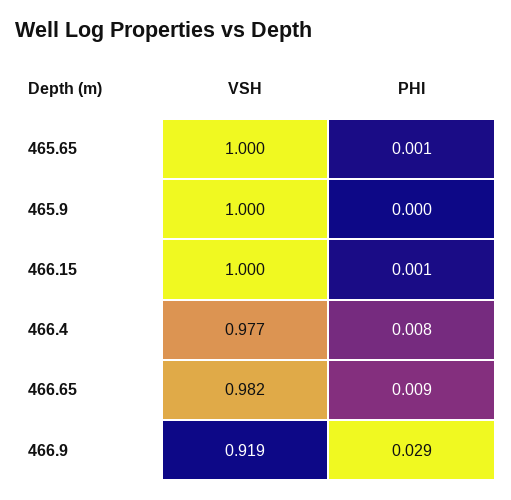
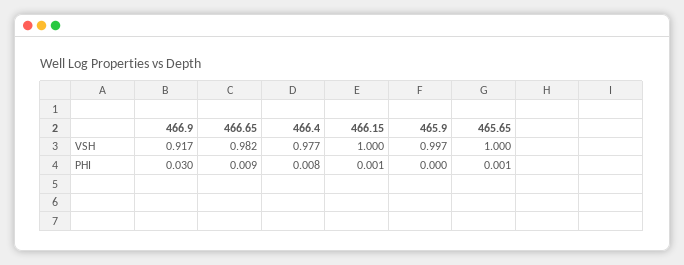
  {
    "VSH": {
      "465.65": 1,
-     "465.9": 1,
+     "465.9": 0.997,
      "466.15": 1,
      "466.4": 0.977,
      "466.65": 0.982,
-     "466.9": 0.919
+     "466.9": 0.917
    },
    "PHI": {
      "465.65": 0.001,
      "465.9": 0,
      "466.15": 0.001,
      "466.4": 0.008,
      "466.65": 0.009,
-     "466.9": 0.029
+     "466.9": 0.03
    }
  }

